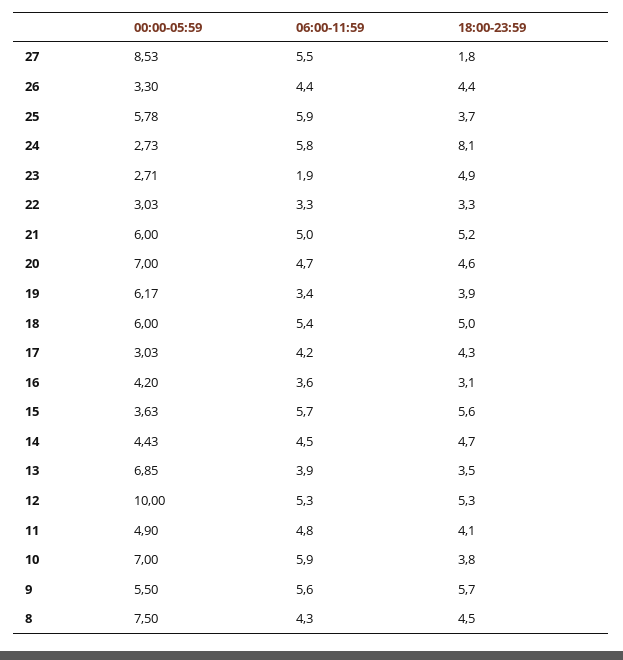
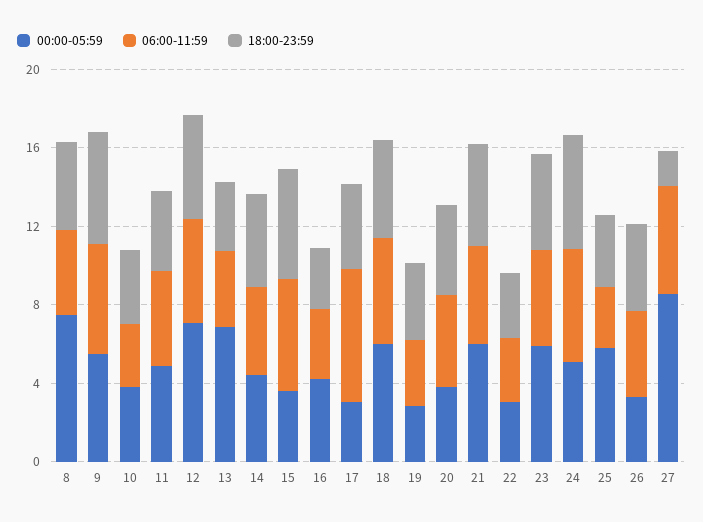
  {
    "00:00-05:59": {
      "27": 8.53,
      "26": 3.3,
      "25": 5.78,
-     "24": 2.73,
+     "24": 5,
-     "23": 2.71,
+     "23": 6,
      "22": 3.03,
      "21": 6,
-     "20": 7,
+     "20": 4,
-     "19": 6.17,
+     "19": 3,
      "18": 6,
      "17": 3.03,
      "16": 4.2,
      "15": 3.63,
      "14": 4.43,
      "13": 6.85,
-     "12": 10,
+     "12": 7,
      "11": 4.9,
-     "10": 7,
+     "10": 4,
      "9": 5.5,
      "8": 7.5
    },
    "06:00-11:59": {
      "27": 5.5,
      "26": 4.4,
-     "25": 5.9,
+     "25": 3,
      "24": 5.8,
-     "23": 1.9,
+     "23": 5,
      "22": 3.3,
      "21": 5,
      "20": 4.7,
      "19": 3.4,
      "18": 5.4,
-     "17": 4.2,
+     "17": 7,
      "16": 3.6,
      "15": 5.7,
      "14": 4.5,
      "13": 3.9,
      "12": 5.3,
      "11": 4.8,
-     "10": 5.9,
+     "10": 3,
      "9": 5.6,
      "8": 4.3
    },
    "18:00-23:59": {
      "27": 1.8,
      "26": 4.4,
      "25": 3.7,
-     "24": 8.1,
+     "24": 6,
      "23": 4.9,
      "22": 3.3,
      "21": 5.2,
      "20": 4.6,
      "19": 3.9,
      "18": 5,
      "17": 4.3,
      "16": 3.1,
      "15": 5.6,
      "14": 4.7,
      "13": 3.5,
      "12": 5.3,
      "11": 4.1,
      "10": 3.8,
      "9": 5.7,
      "8": 4.5
    }
  }

